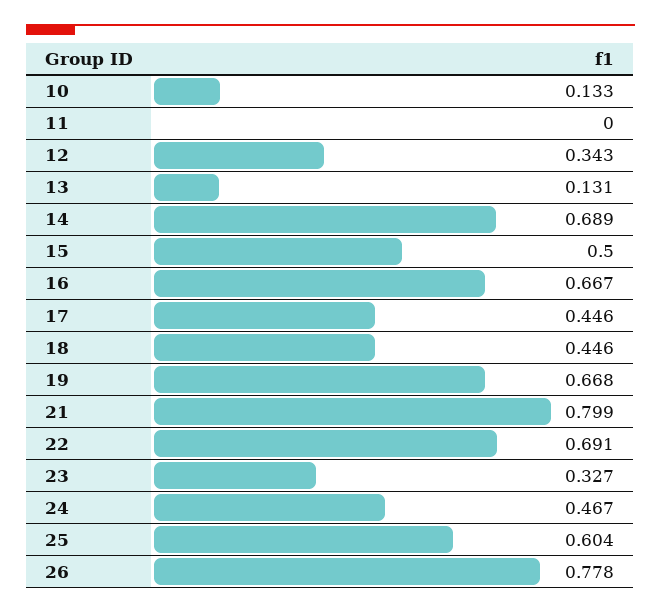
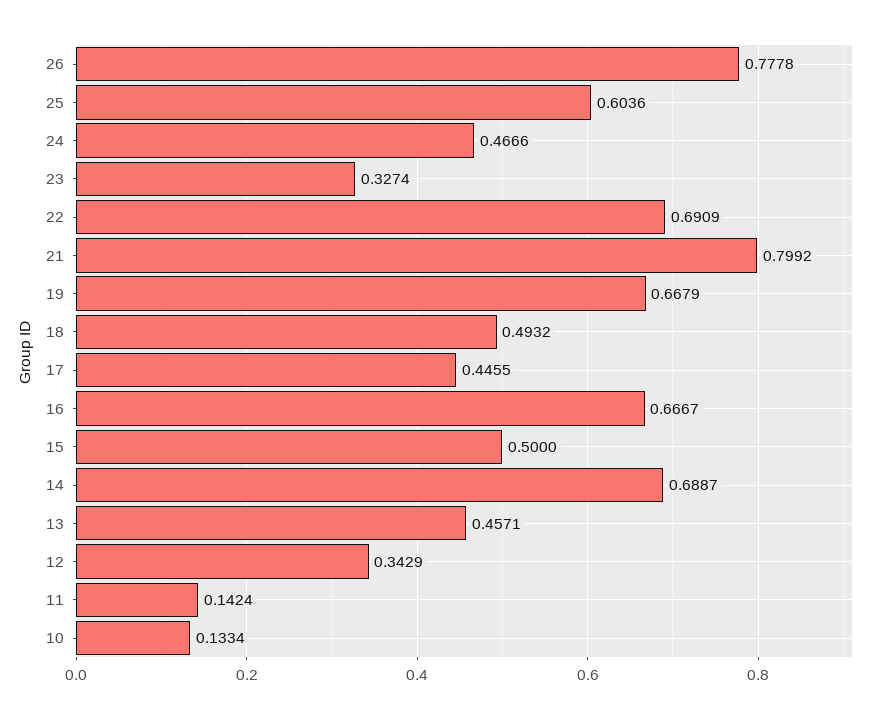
  {
    "10": 0.1334,
-   "11": 0,
+   "11": 0.1424,
    "12": 0.3429,
-   "13": 0.131,
+   "13": 0.4571,
    "14": 0.6887,
    "15": 0.5,
    "16": 0.6667,
    "17": 0.4455,
-   "18": 0.446,
+   "18": 0.4932,
    "19": 0.6679,
    "21": 0.7992,
    "22": 0.6909,
    "23": 0.3274,
    "24": 0.4666,
    "25": 0.6036,
    "26": 0.7778
  }

